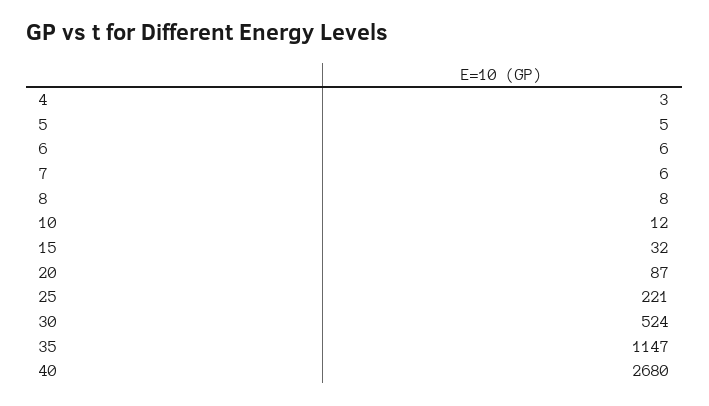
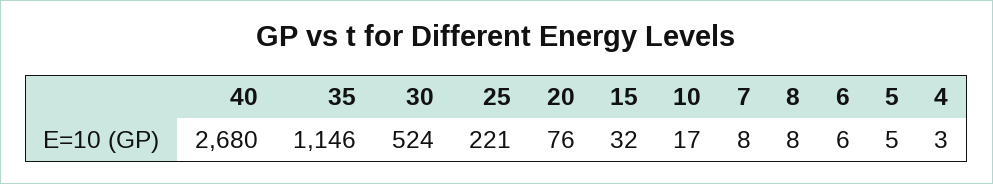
  {
    "4": 3,
    "5": 5,
    "6": 6,
-   "7": 6,
+   "7": 8,
    "8": 8,
-   "10": 12,
+   "10": 17,
    "15": 32,
-   "20": 87,
+   "20": 76,
    "25": 221,
    "30": 524,
-   "35": 1147,
+   "35": 1146,
    "40": 2680
  }

